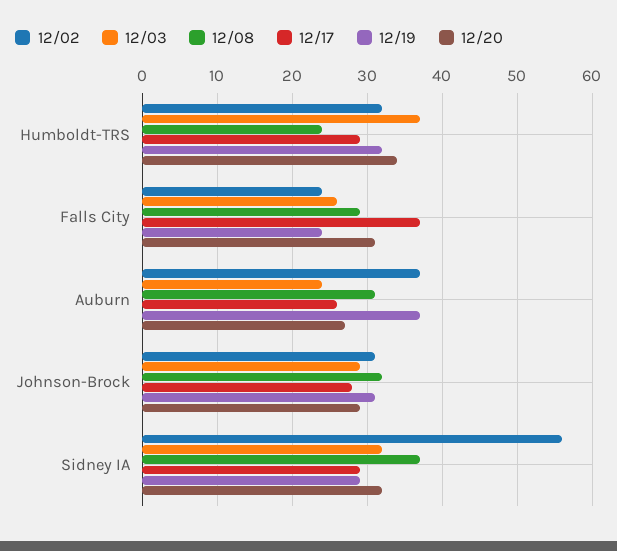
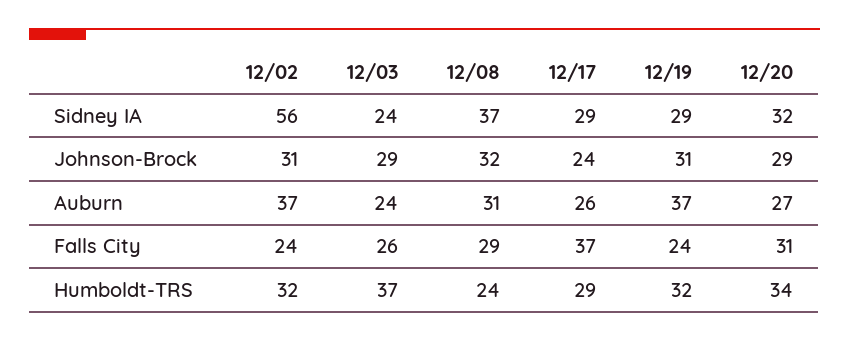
  {
    "12/02": {
      "Humboldt-TRS": 32,
      "Falls City": 24,
      "Auburn": 37,
      "Johnson-Brock": 31,
      "Sidney IA": 56
    },
    "12/03": {
      "Humboldt-TRS": 37,
      "Falls City": 26,
      "Auburn": 24,
      "Johnson-Brock": 29,
-     "Sidney IA": 32
+     "Sidney IA": 24
    },
    "12/08": {
      "Humboldt-TRS": 24,
      "Falls City": 29,
      "Auburn": 31,
      "Johnson-Brock": 32,
      "Sidney IA": 37
    },
    "12/17": {
      "Humboldt-TRS": 29,
      "Falls City": 37,
      "Auburn": 26,
-     "Johnson-Brock": 28,
+     "Johnson-Brock": 24,
      "Sidney IA": 29
    },
    "12/19": {
      "Humboldt-TRS": 32,
      "Falls City": 24,
      "Auburn": 37,
      "Johnson-Brock": 31,
      "Sidney IA": 29
    },
    "12/20": {
      "Humboldt-TRS": 34,
      "Falls City": 31,
      "Auburn": 27,
      "Johnson-Brock": 29,
      "Sidney IA": 32
    }
  }

